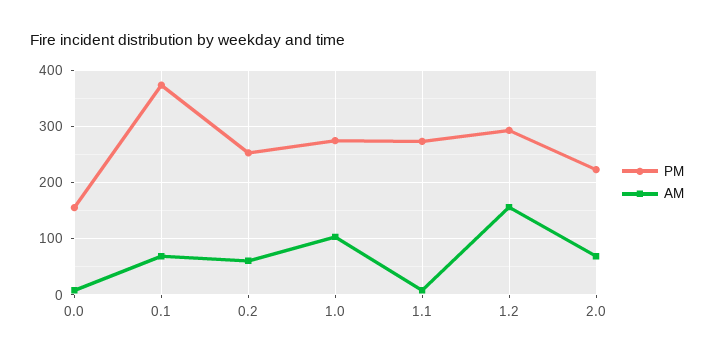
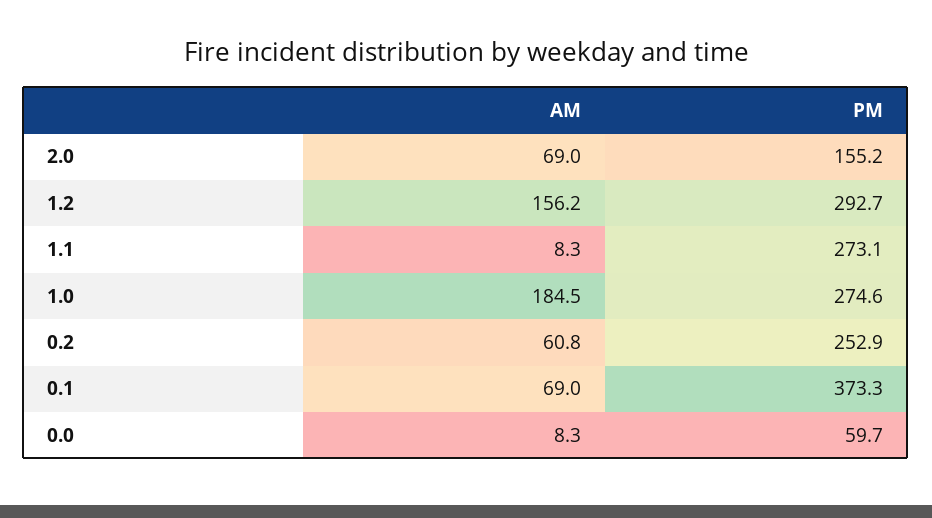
  {
    "PM": {
-     "0.0": 160,
+     "0.0": 59.7,
      "0.1": 373.3,
      "0.2": 252.9,
      "1.0": 274.6,
      "1.1": 273.1,
      "1.2": 292.7,
-     "2.0": 220
+     "2.0": 155.2
    },
    "AM": {
      "0.0": 8.3,
      "0.1": 69,
      "0.2": 60.8,
-     "1.0": 100,
+     "1.0": 184.5,
      "1.1": 8.3,
      "1.2": 156.2,
      "2.0": 69
    }
  }

